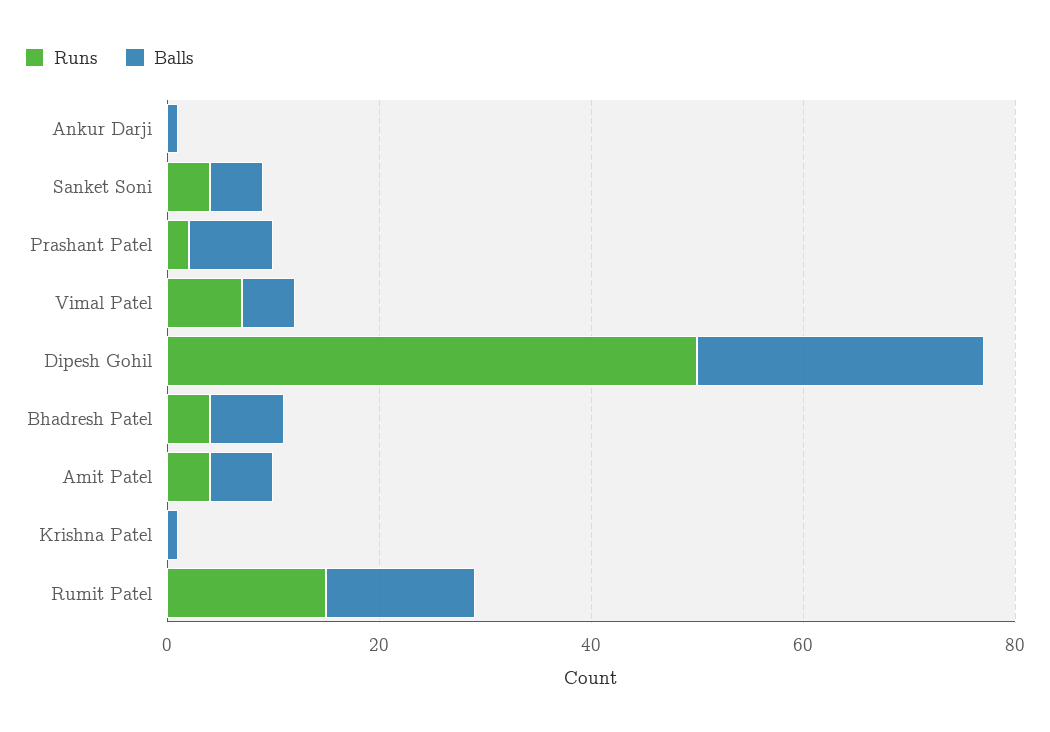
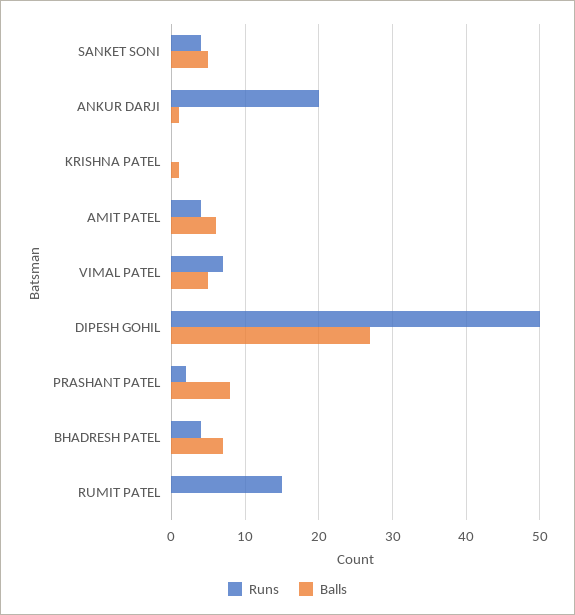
  {
    "Runs": {
-     "Ankur Darji": 0,
+     "Ankur Darji": 20,
      "Sanket Soni": 4,
      "Prashant Patel": 2,
      "Vimal Patel": 7,
      "Dipesh Gohil": 50,
      "Bhadresh Patel": 4,
      "Amit Patel": 4,
      "Krishna Patel": 0,
      "Rumit Patel": 15
    },
    "Balls": {
      "Ankur Darji": 1,
      "Sanket Soni": 5,
      "Prashant Patel": 8,
      "Vimal Patel": 5,
      "Dipesh Gohil": 27,
      "Bhadresh Patel": 7,
      "Amit Patel": 6,
      "Krishna Patel": 1,
-     "Rumit Patel": 15
+     "Rumit Patel": 0
    }
  }

